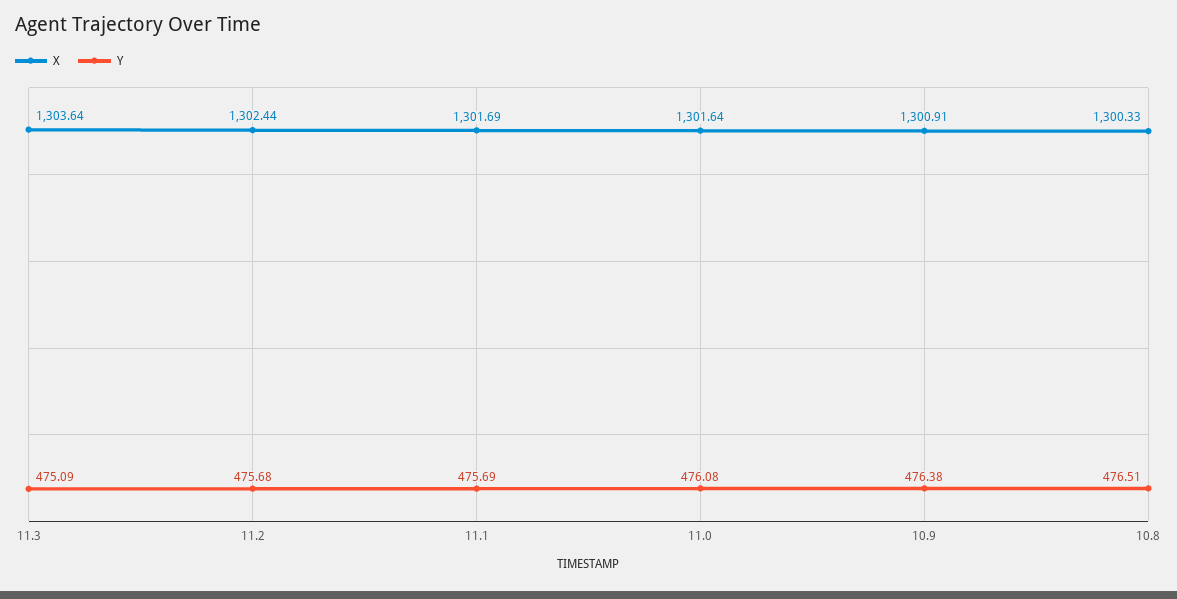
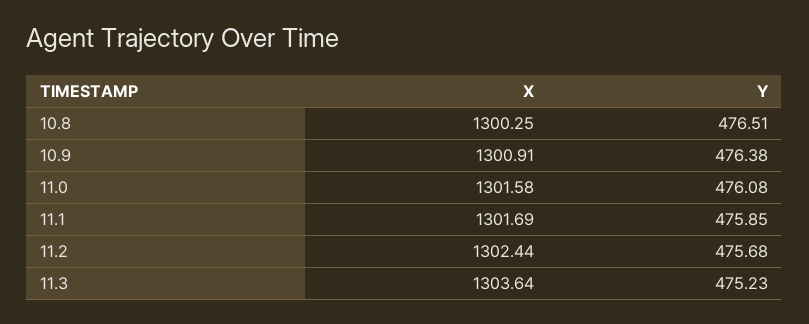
  {
    "X": {
      "11.3": 1303.64,
      "11.2": 1302.44,
      "11.1": 1301.69,
-     "11.0": 1301.64,
+     "11.0": 1301.58,
      "10.9": 1300.91,
-     "10.8": 1300.33
+     "10.8": 1300.25
    },
    "Y": {
-     "11.3": 475.09,
+     "11.3": 475.23,
      "11.2": 475.68,
-     "11.1": 475.69,
+     "11.1": 475.85,
      "11.0": 476.08,
      "10.9": 476.38,
      "10.8": 476.51
    }
  }

